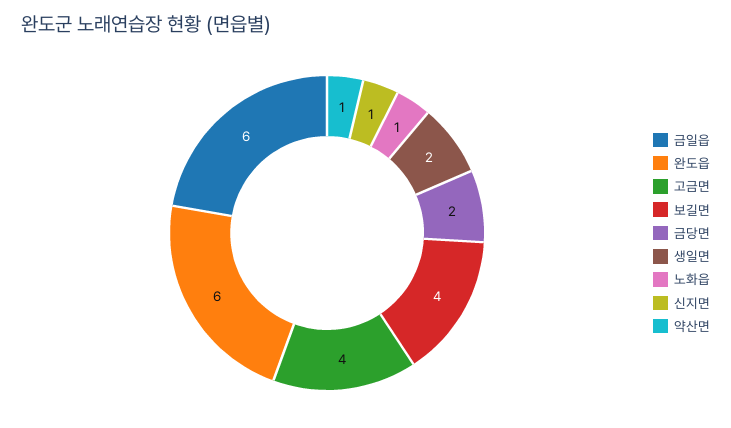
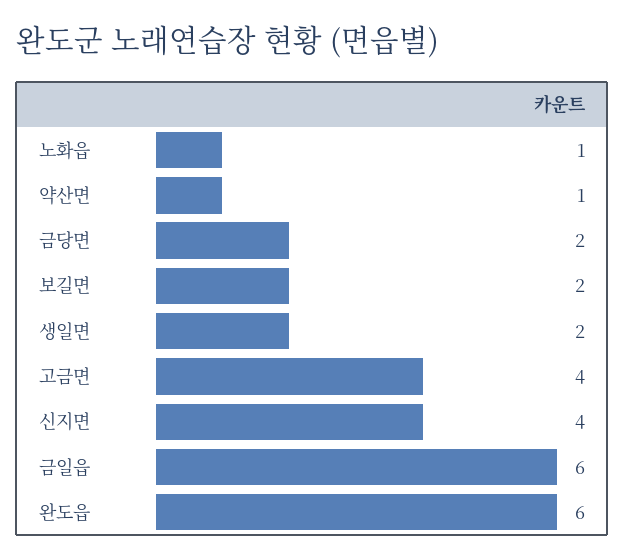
  {
    "금일읍": 6,
    "완도읍": 6,
    "고금면": 4,
-   "보길면": 4,
+   "보길면": 2,
    "금당면": 2,
    "생일면": 2,
    "노화읍": 1,
-   "신지면": 1,
+   "신지면": 4,
    "약산면": 1
  }

